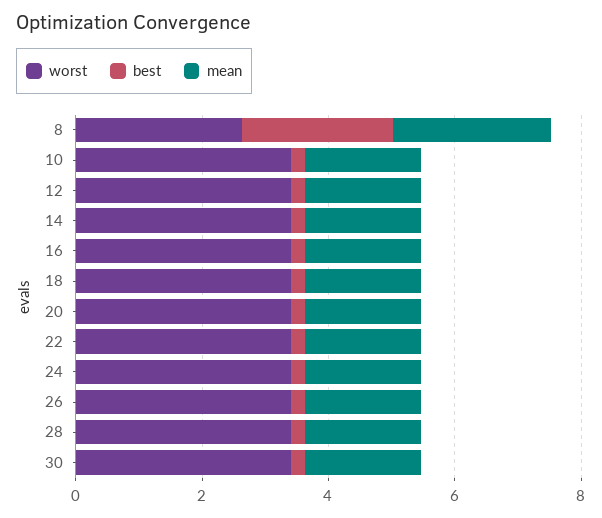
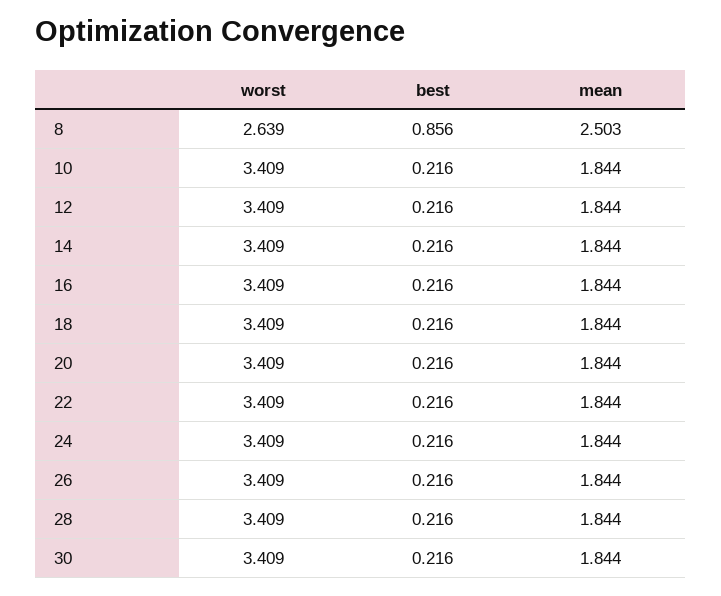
  {
    "worst": {
      "8": 2.639,
      "10": 3.409,
      "12": 3.409,
      "14": 3.409,
      "16": 3.409,
      "18": 3.409,
      "20": 3.409,
      "22": 3.409,
      "24": 3.409,
      "26": 3.409,
      "28": 3.409,
      "30": 3.409
    },
    "best": {
-     "8": 2.5,
+     "8": 0.856,
      "10": 0.216,
      "12": 0.216,
      "14": 0.216,
      "16": 0.216,
      "18": 0.216,
      "20": 0.216,
      "22": 0.216,
      "24": 0.216,
      "26": 0.216,
      "28": 0.216,
      "30": 0.216
    },
    "mean": {
      "8": 2.503,
      "10": 1.844,
      "12": 1.844,
      "14": 1.844,
      "16": 1.844,
      "18": 1.844,
      "20": 1.844,
      "22": 1.844,
      "24": 1.844,
      "26": 1.844,
      "28": 1.844,
      "30": 1.844
    }
  }

